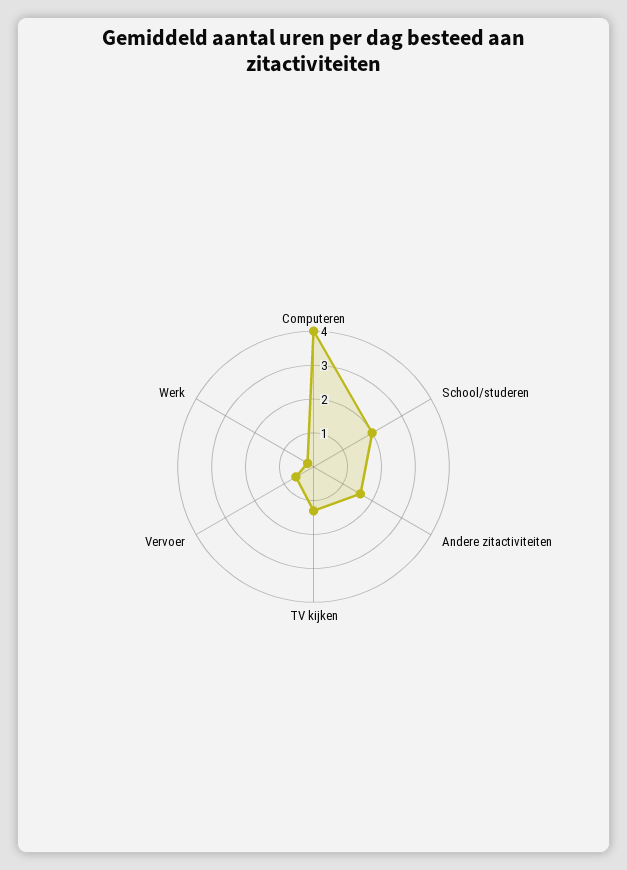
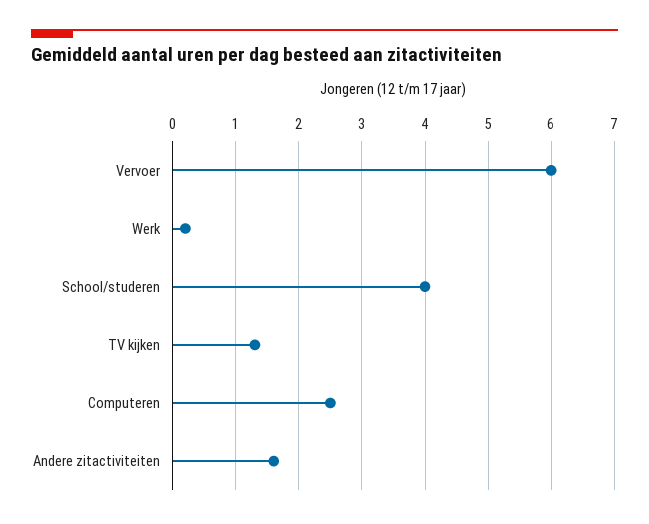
  {
-   "Computeren": 4,
+   "Computeren": 2.5,
-   "School/studeren": 2,
+   "School/studeren": 4,
    "Andere zitactiviteiten": 1.6,
    "TV kijken": 1.3,
-   "Vervoer": 0.5,
+   "Vervoer": 6,
    "Werk": 0.2
  }

